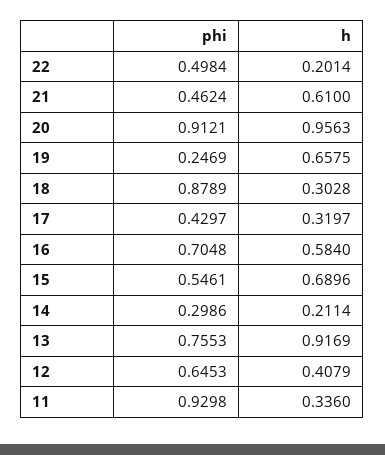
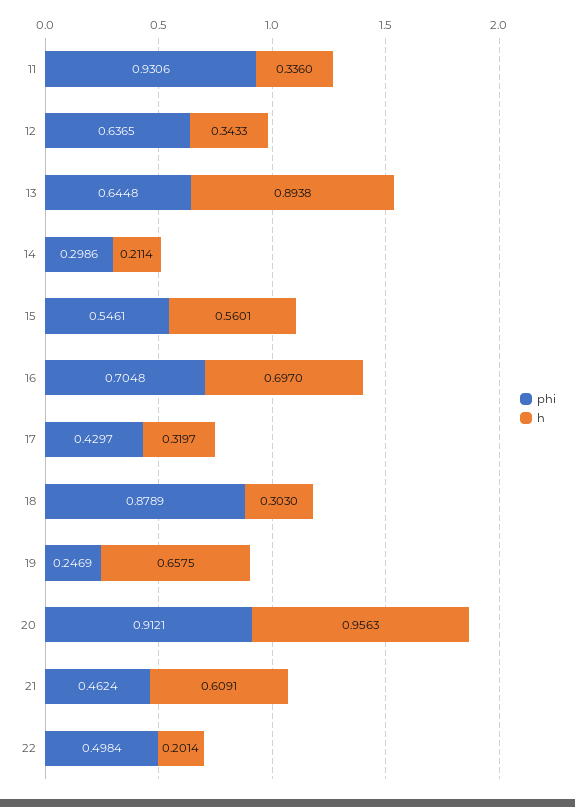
  {
    "phi": {
      "22": 0.4984,
      "21": 0.4624,
      "20": 0.9121,
      "19": 0.2469,
      "18": 0.8789,
      "17": 0.4297,
      "16": 0.7048,
      "15": 0.5461,
      "14": 0.2986,
-     "13": 0.7553,
+     "13": 0.6448,
-     "12": 0.6453,
+     "12": 0.6365,
-     "11": 0.9298
+     "11": 0.9306
    },
    "h": {
      "22": 0.2014,
-     "21": 0.61,
+     "21": 0.6091,
      "20": 0.9563,
      "19": 0.6575,
-     "18": 0.3028,
+     "18": 0.303,
      "17": 0.3197,
-     "16": 0.584,
+     "16": 0.697,
-     "15": 0.6896,
+     "15": 0.5601,
      "14": 0.2114,
-     "13": 0.9169,
+     "13": 0.8938,
-     "12": 0.4079,
+     "12": 0.3433,
      "11": 0.336
    }
  }

